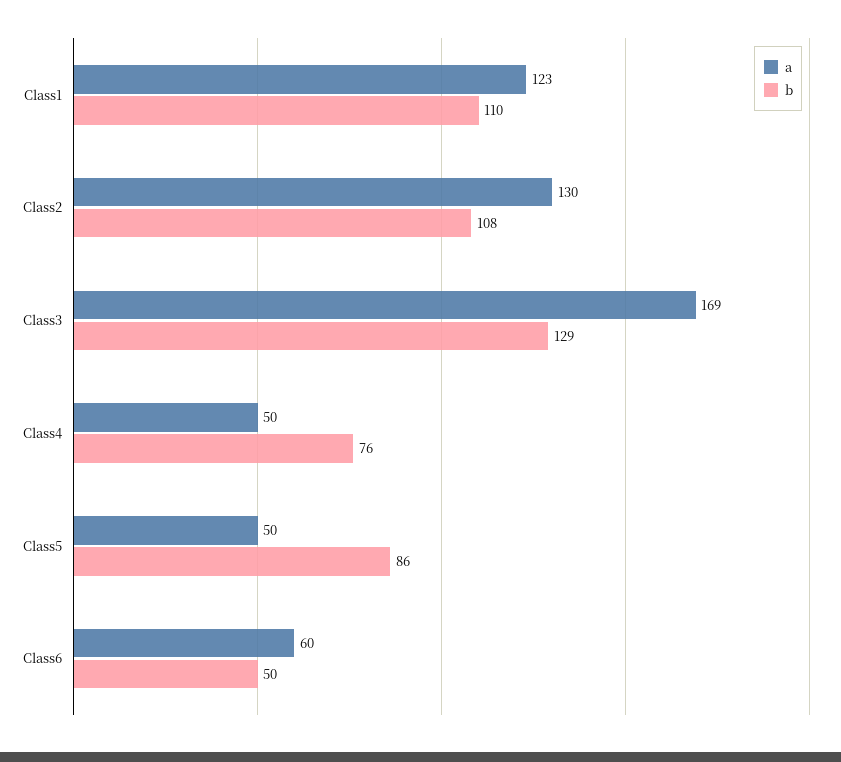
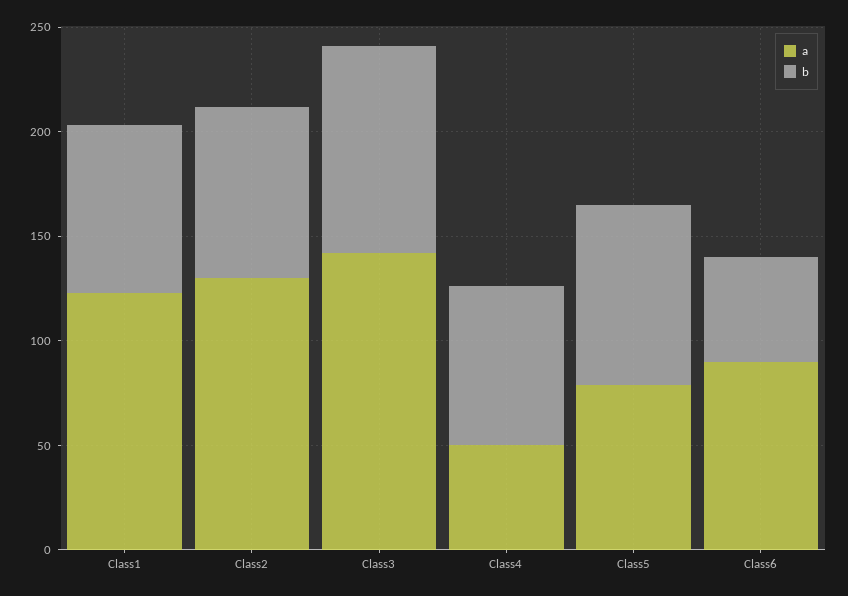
  {
    "a": {
      "Class1": 123,
      "Class2": 130,
-     "Class3": 169,
+     "Class3": 140,
      "Class4": 50,
-     "Class5": 50,
+     "Class5": 80,
-     "Class6": 60
+     "Class6": 90
    },
    "b": {
-     "Class1": 110,
+     "Class1": 80,
-     "Class2": 108,
+     "Class2": 80,
-     "Class3": 129,
+     "Class3": 100,
      "Class4": 76,
      "Class5": 86,
      "Class6": 50
    }
  }

